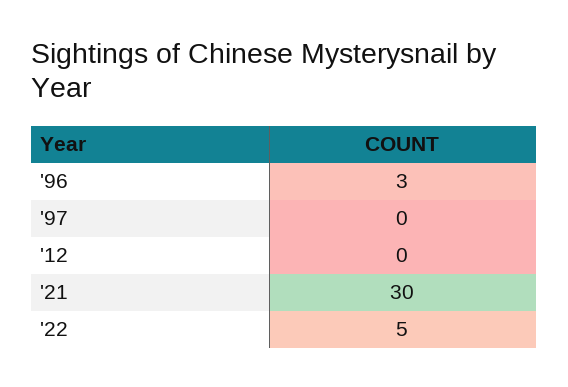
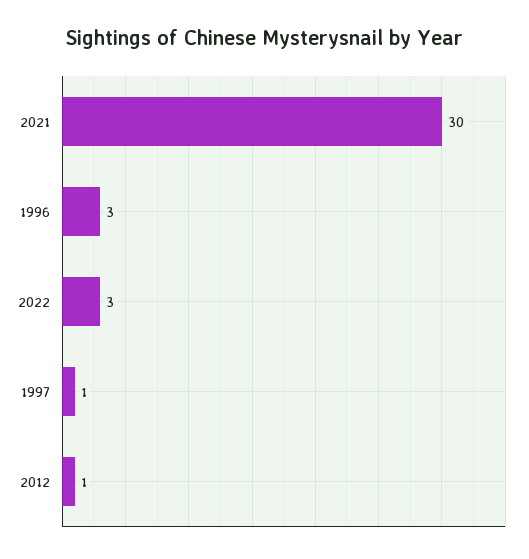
  {
    "'96": 3,
-   "'97": 0,
+   "'97": 1,
-   "'12": 0,
+   "'12": 1,
    "'21": 30,
-   "'22": 5
+   "'22": 3
  }

